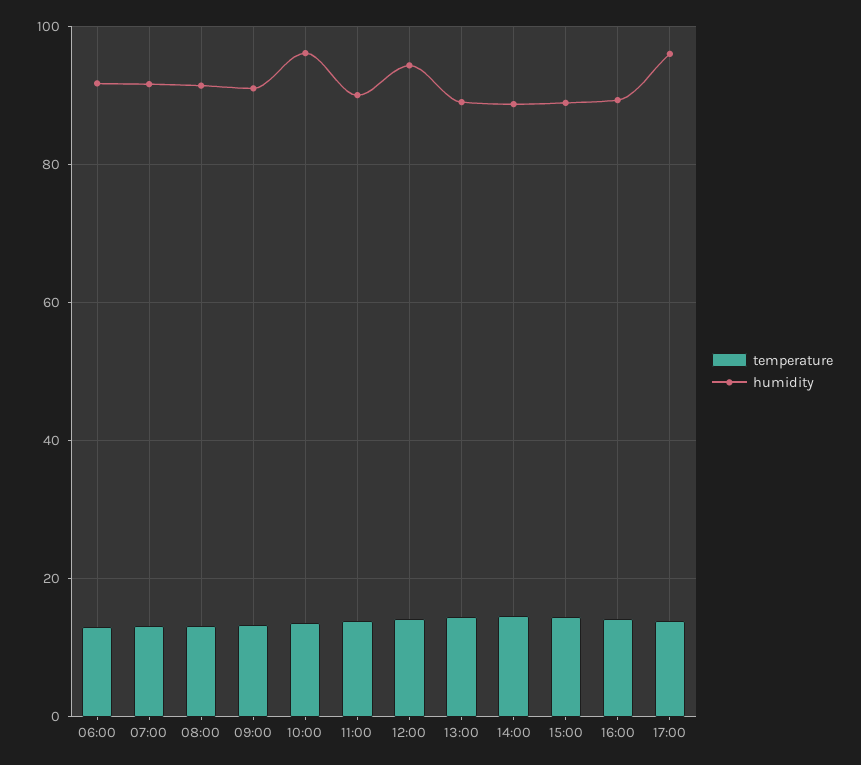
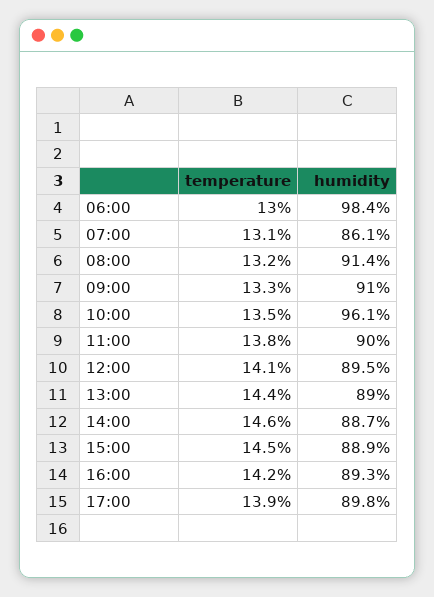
  {
    "temperature": {
      "06:00": 13,
      "07:00": 13.1,
      "08:00": 13.2,
      "09:00": 13.3,
      "10:00": 13.5,
      "11:00": 13.8,
      "12:00": 14.1,
      "13:00": 14.4,
      "14:00": 14.6,
      "15:00": 14.5,
      "16:00": 14.2,
      "17:00": 13.9
    },
    "humidity": {
-     "06:00": 92,
+     "06:00": 98.4,
-     "07:00": 92,
+     "07:00": 86.1,
      "08:00": 91.4,
      "09:00": 91,
      "10:00": 96.1,
      "11:00": 90,
-     "12:00": 94,
+     "12:00": 89.5,
      "13:00": 89,
      "14:00": 88.7,
      "15:00": 88.9,
      "16:00": 89.3,
-     "17:00": 96
+     "17:00": 89.8
    }
  }

